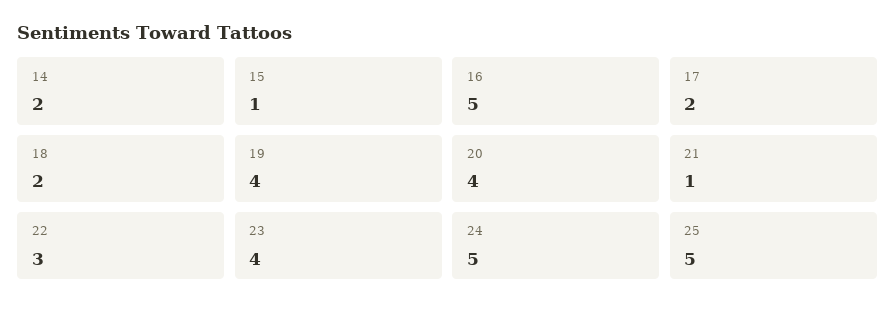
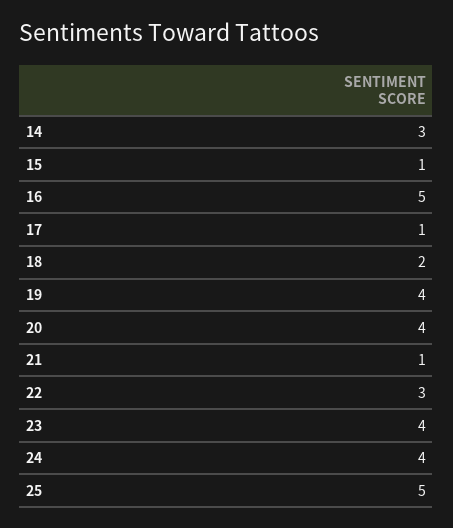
  {
-   "14": 2,
+   "14": 3,
    "15": 1,
    "16": 5,
-   "17": 2,
+   "17": 1,
    "18": 2,
    "19": 4,
    "20": 4,
    "21": 1,
    "22": 3,
    "23": 4,
-   "24": 5,
+   "24": 4,
    "25": 5
  }

